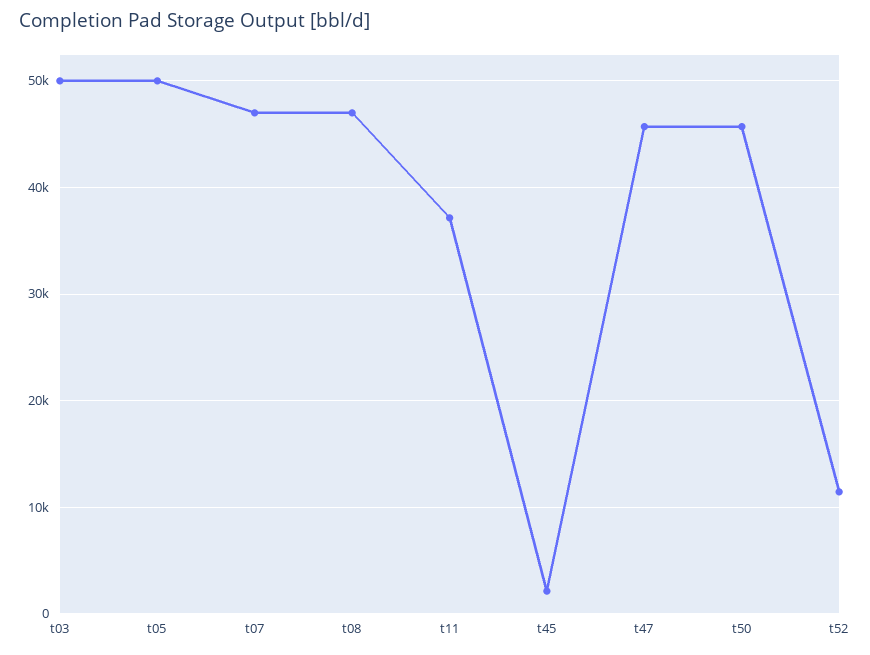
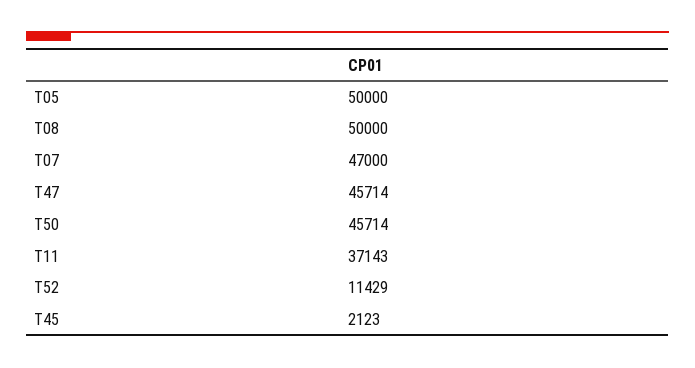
  {
-   "t03": 50000,
    "t05": 50000,
    "t07": 47000,
-   "t08": 47000,
+   "t08": 50000,
    "t11": 37143,
    "t45": 2123,
    "t47": 45714,
    "t50": 45714,
    "t52": 11429
  }

